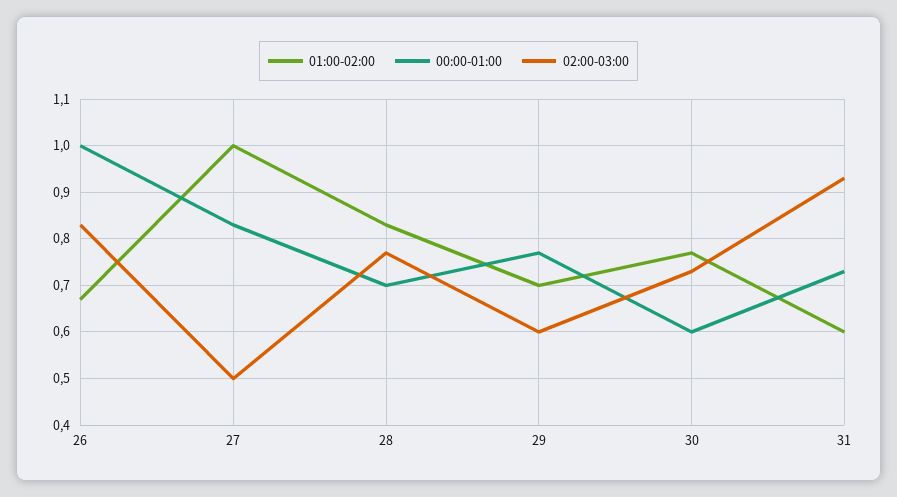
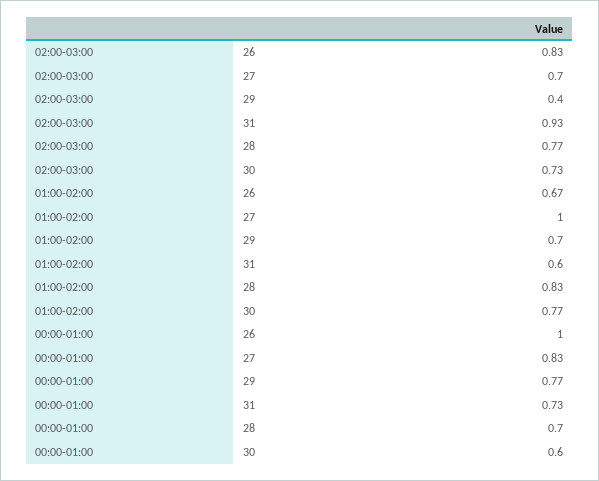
  {
    "01:00-02:00": {
      "26": 0.67,
      "27": 1,
      "28": 0.83,
      "29": 0.7,
      "30": 0.77,
      "31": 0.6
    },
    "00:00-01:00": {
      "26": 1,
      "27": 0.83,
      "28": 0.7,
      "29": 0.77,
      "30": 0.6,
      "31": 0.73
    },
    "02:00-03:00": {
      "26": 0.83,
-     "27": 0.5,
+     "27": 0.7,
      "28": 0.77,
-     "29": 0.6,
+     "29": 0.4,
      "30": 0.73,
      "31": 0.93
    }
  }

